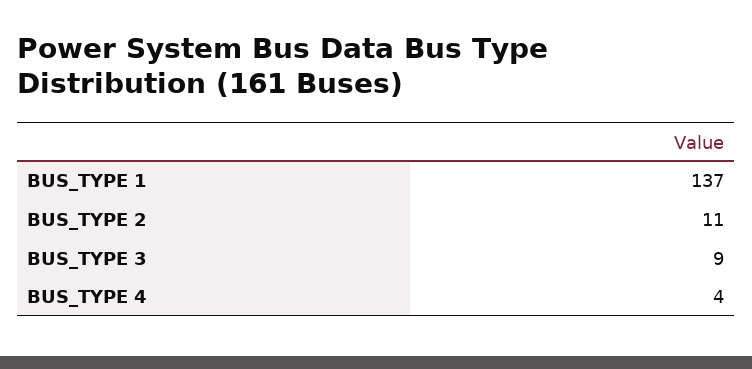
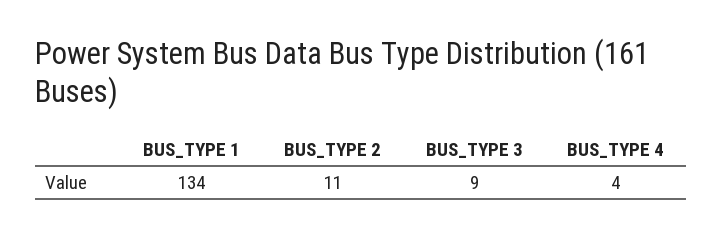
  {
-   "BUS_TYPE 1": 137,
+   "BUS_TYPE 1": 134,
    "BUS_TYPE 2": 11,
    "BUS_TYPE 3": 9,
    "BUS_TYPE 4": 4
  }

